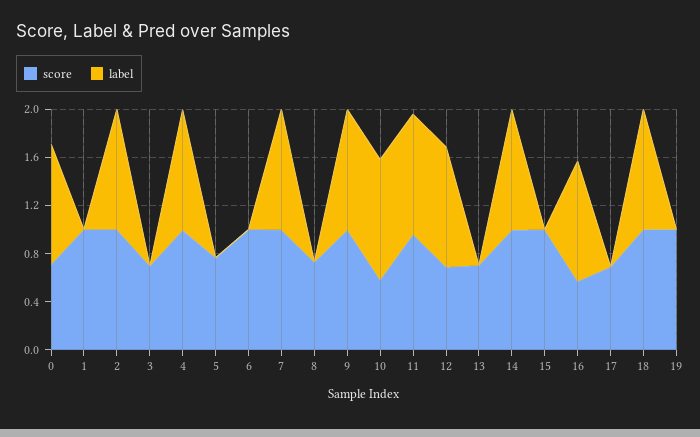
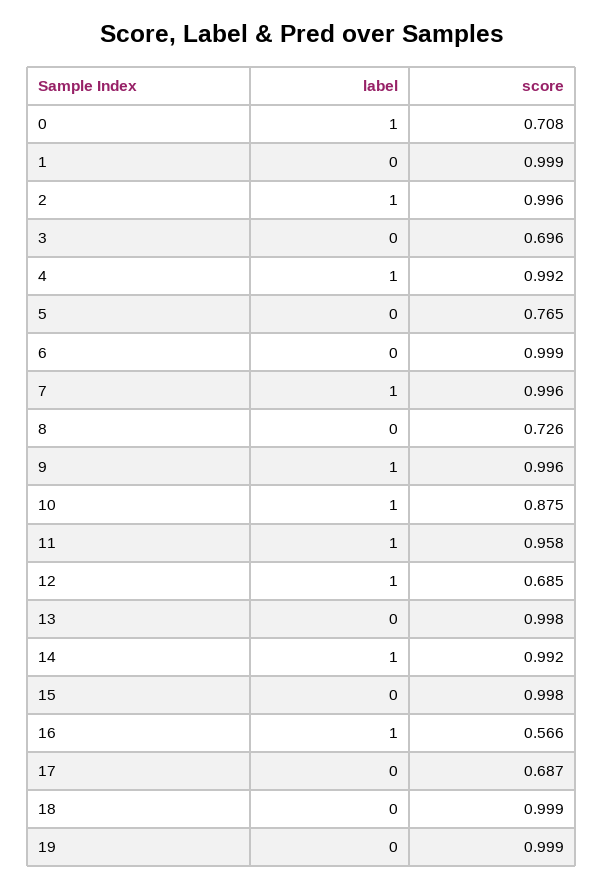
  {
    "score": {
      "0": 0.708,
      "1": 0.999,
      "2": 0.996,
      "3": 0.696,
      "4": 0.992,
      "5": 0.765,
      "6": 0.999,
      "7": 0.996,
      "8": 0.726,
      "9": 0.996,
-     "10": 0.6,
+     "10": 0.875,
      "11": 0.958,
      "12": 0.685,
-     "13": 0.7,
+     "13": 0.998,
      "14": 0.992,
      "15": 0.998,
      "16": 0.566,
      "17": 0.687,
      "18": 0.999,
      "19": 0.999
    },
    "label": {
      "0": 1,
      "1": 0,
      "2": 1,
      "3": 0,
      "4": 1,
      "5": 0,
      "6": 0,
      "7": 1,
      "8": 0,
      "9": 1,
      "10": 1,
      "11": 1,
      "12": 1,
      "13": 0,
      "14": 1,
      "15": 0,
      "16": 1,
      "17": 0,
-     "18": 1,
+     "18": 0,
      "19": 0
    }
  }

